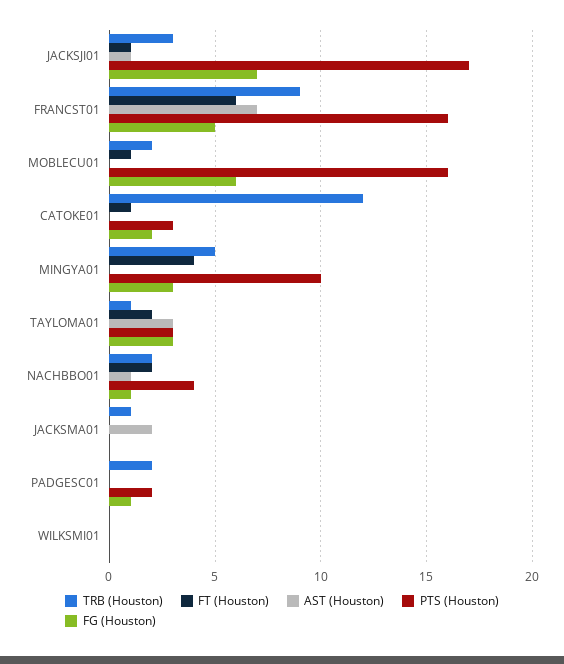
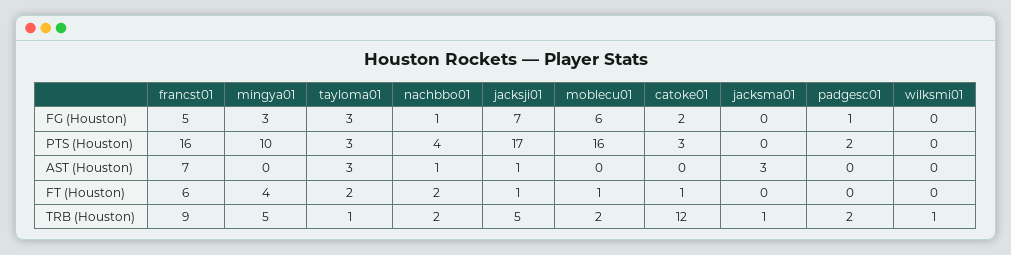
  {
    "TRB (Houston)": {
-     "JACKSJI01": 3,
+     "JACKSJI01": 5,
      "FRANCST01": 9,
      "MOBLECU01": 2,
      "CATOKE01": 12,
      "MINGYA01": 5,
      "TAYLOMA01": 1,
      "NACHBBO01": 2,
      "JACKSMA01": 1,
      "PADGESC01": 2,
-     "WILKSMI01": 0
+     "WILKSMI01": 1
    },
    "FT (Houston)": {
      "JACKSJI01": 1,
      "FRANCST01": 6,
      "MOBLECU01": 1,
      "CATOKE01": 1,
      "MINGYA01": 4,
      "TAYLOMA01": 2,
      "NACHBBO01": 2,
      "JACKSMA01": 0,
      "PADGESC01": 0,
      "WILKSMI01": 0
    },
    "AST (Houston)": {
      "JACKSJI01": 1,
      "FRANCST01": 7,
      "MOBLECU01": 0,
      "CATOKE01": 0,
      "MINGYA01": 0,
      "TAYLOMA01": 3,
      "NACHBBO01": 1,
-     "JACKSMA01": 2,
+     "JACKSMA01": 3,
      "PADGESC01": 0,
      "WILKSMI01": 0
    },
    "PTS (Houston)": {
      "JACKSJI01": 17,
      "FRANCST01": 16,
      "MOBLECU01": 16,
      "CATOKE01": 3,
      "MINGYA01": 10,
      "TAYLOMA01": 3,
      "NACHBBO01": 4,
      "JACKSMA01": 0,
      "PADGESC01": 2,
      "WILKSMI01": 0
    },
    "FG (Houston)": {
      "JACKSJI01": 7,
      "FRANCST01": 5,
      "MOBLECU01": 6,
      "CATOKE01": 2,
      "MINGYA01": 3,
      "TAYLOMA01": 3,
      "NACHBBO01": 1,
      "JACKSMA01": 0,
      "PADGESC01": 1,
      "WILKSMI01": 0
    }
  }

